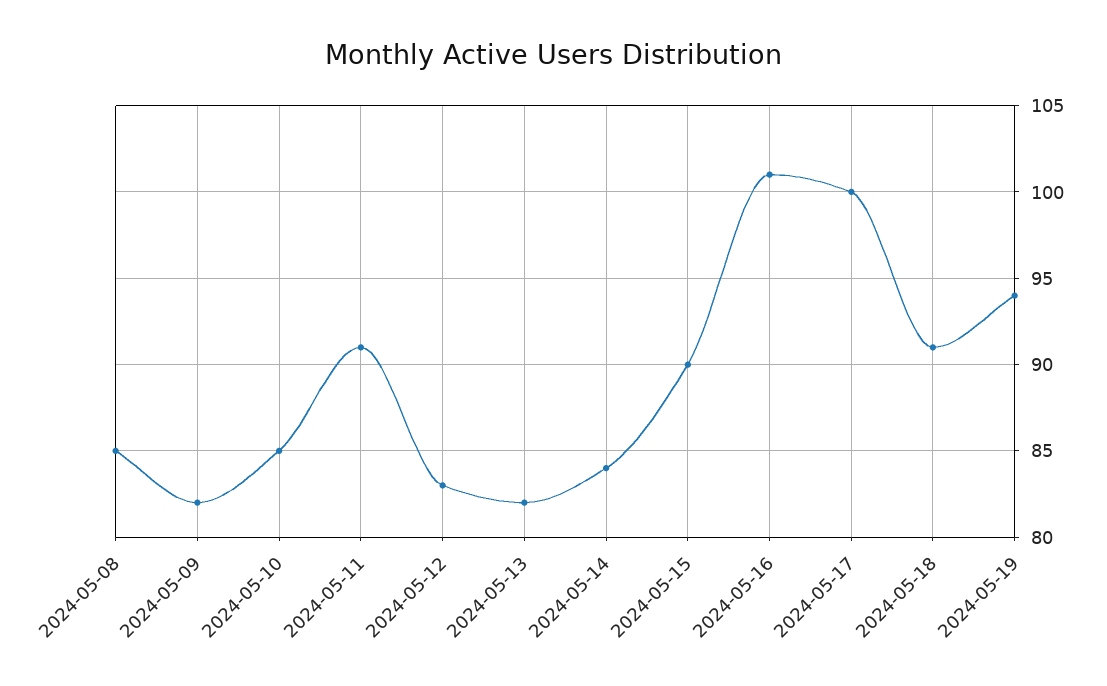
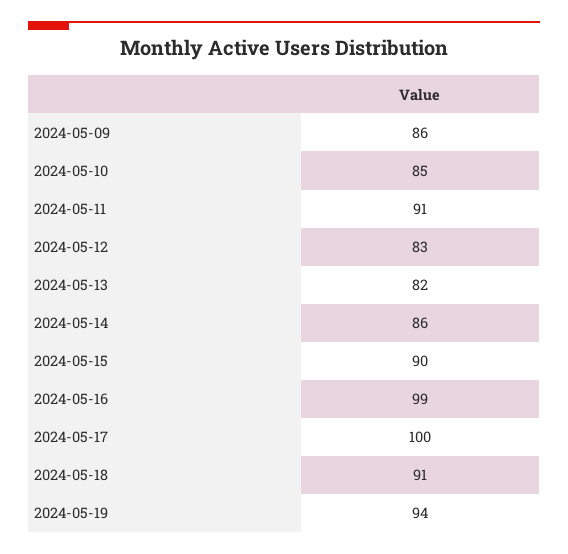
  {
-   "2024-05-08": 85,
-   "2024-05-09": 82,
+   "2024-05-09": 86,
    "2024-05-10": 85,
    "2024-05-11": 91,
    "2024-05-12": 83,
    "2024-05-13": 82,
-   "2024-05-14": 84,
+   "2024-05-14": 86,
    "2024-05-15": 90,
-   "2024-05-16": 101,
+   "2024-05-16": 99,
    "2024-05-17": 100,
    "2024-05-18": 91,
    "2024-05-19": 94
  }

